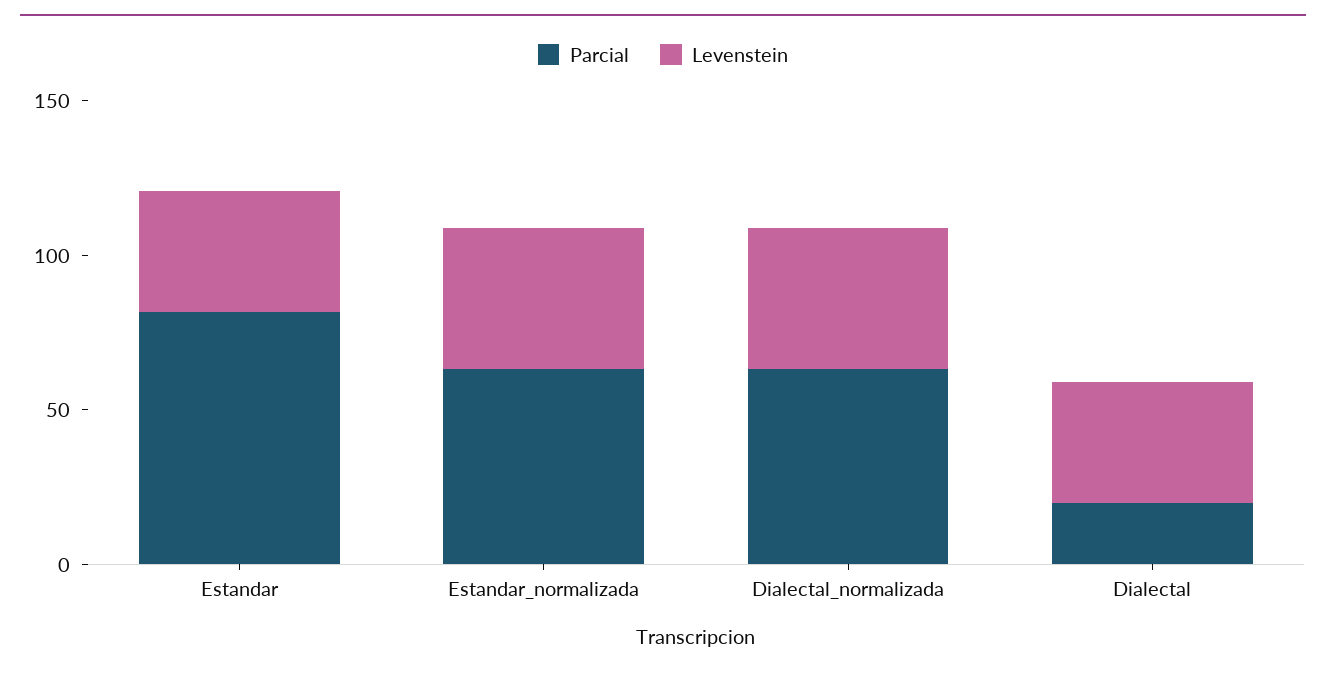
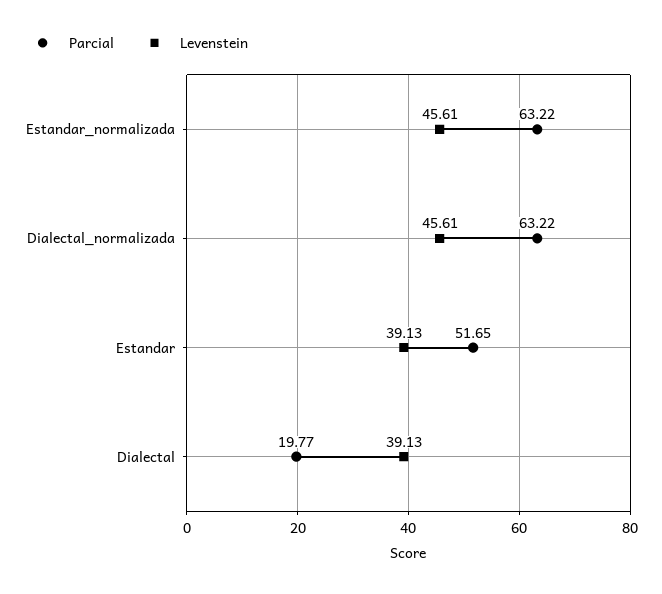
  {
    "Parcial": {
-     "Estandar": 80,
+     "Estandar": 51.65,
      "Estandar_normalizada": 63.22,
      "Dialectal_normalizada": 63.22,
      "Dialectal": 19.77
    },
    "Levenstein": {
      "Estandar": 39.13,
      "Estandar_normalizada": 45.61,
      "Dialectal_normalizada": 45.61,
      "Dialectal": 39.13
    }
  }

